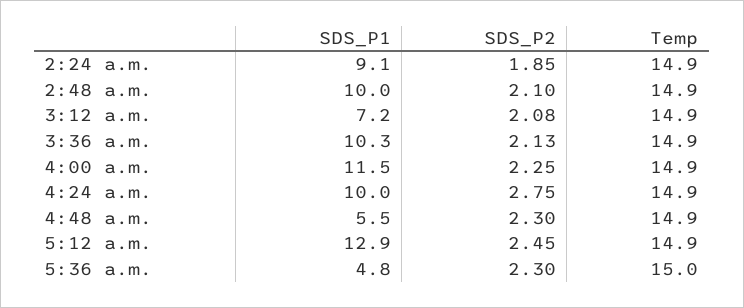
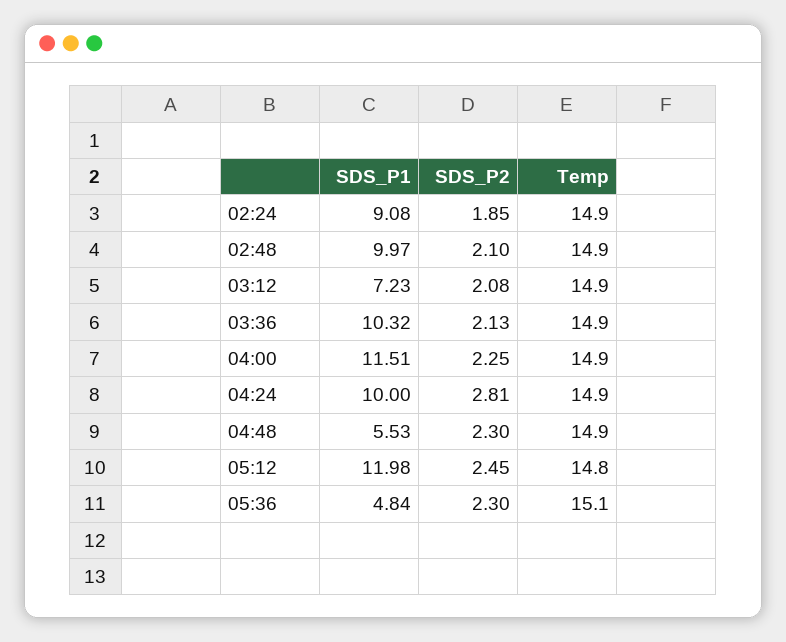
  {
    "SDS_P1": {
      "2:24 a.m.": 9.08,
      "2:48 a.m.": 9.97,
      "3:12 a.m.": 7.23,
      "3:36 a.m.": 10.32,
      "4:00 a.m.": 11.51,
      "4:24 a.m.": 10,
      "4:48 a.m.": 5.53,
-     "5:12 a.m.": 12.9,
+     "5:12 a.m.": 11.98,
      "5:36 a.m.": 4.84
    },
    "SDS_P2": {
      "2:24 a.m.": 1.85,
      "2:48 a.m.": 2.1,
      "3:12 a.m.": 2.08,
      "3:36 a.m.": 2.13,
      "4:00 a.m.": 2.25,
-     "4:24 a.m.": 2.75,
+     "4:24 a.m.": 2.81,
      "4:48 a.m.": 2.3,
      "5:12 a.m.": 2.45,
      "5:36 a.m.": 2.3
    },
    "Temp": {
      "2:24 a.m.": 14.9,
      "2:48 a.m.": 14.9,
      "3:12 a.m.": 14.9,
      "3:36 a.m.": 14.9,
      "4:00 a.m.": 14.9,
      "4:24 a.m.": 14.9,
      "4:48 a.m.": 14.9,
-     "5:12 a.m.": 14.9,
+     "5:12 a.m.": 14.8,
-     "5:36 a.m.": 15
+     "5:36 a.m.": 15.1
    }
  }

